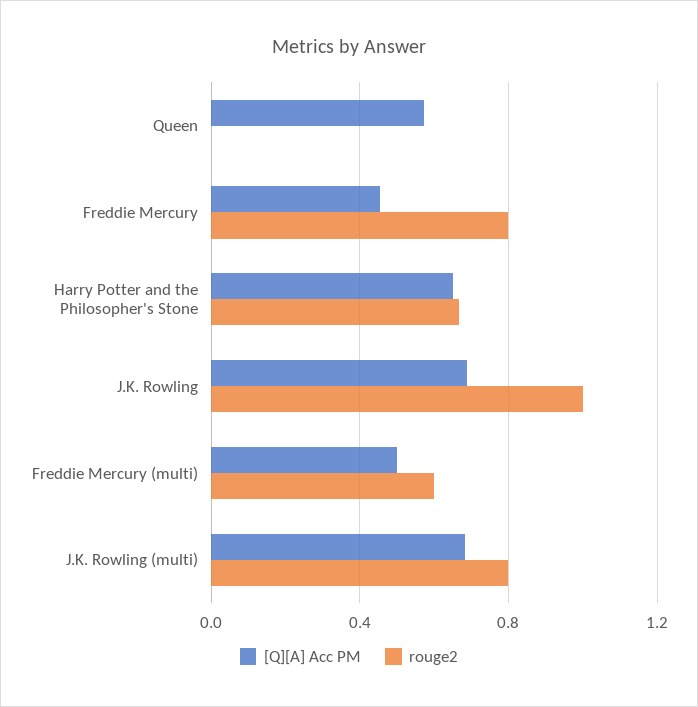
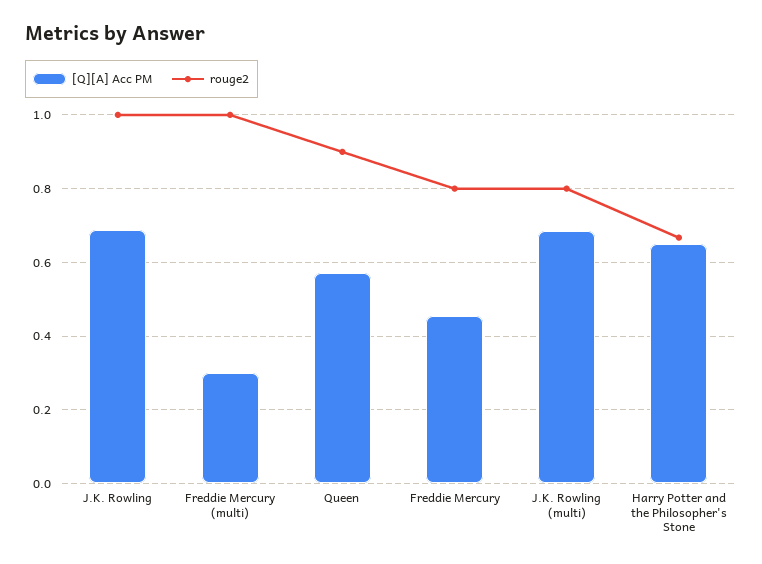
  {
    "[Q][A] Acc PM": {
      "Queen": 0.58,
      "Freddie Mercury": 0.46,
      "Harry Potter and the Philosopher's Stone": 0.66,
      "J.K. Rowling": 0.68,
-     "Freddie Mercury (multi)": 0.5,
+     "Freddie Mercury (multi)": 0.3,
      "J.K. Rowling (multi)": 0.68
    },
    "rouge2": {
-     "Queen": 0,
+     "Queen": 0.9,
      "Freddie Mercury": 0.8,
      "Harry Potter and the Philosopher's Stone": 0.66,
      "J.K. Rowling": 1,
-     "Freddie Mercury (multi)": 0.6,
+     "Freddie Mercury (multi)": 1,
      "J.K. Rowling (multi)": 0.8
    }
  }

